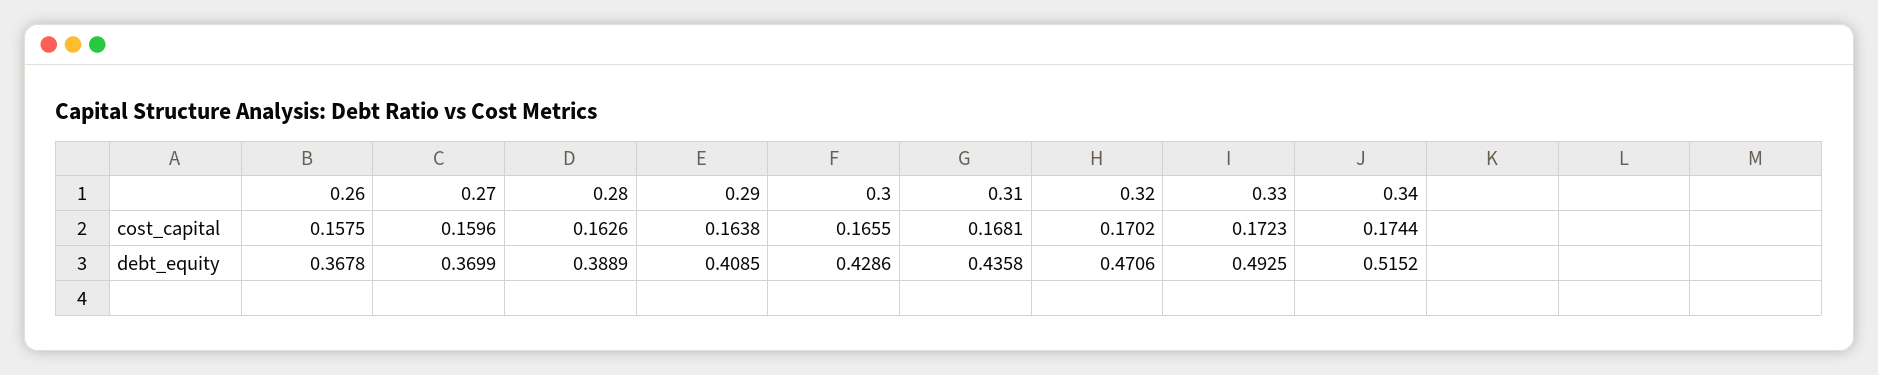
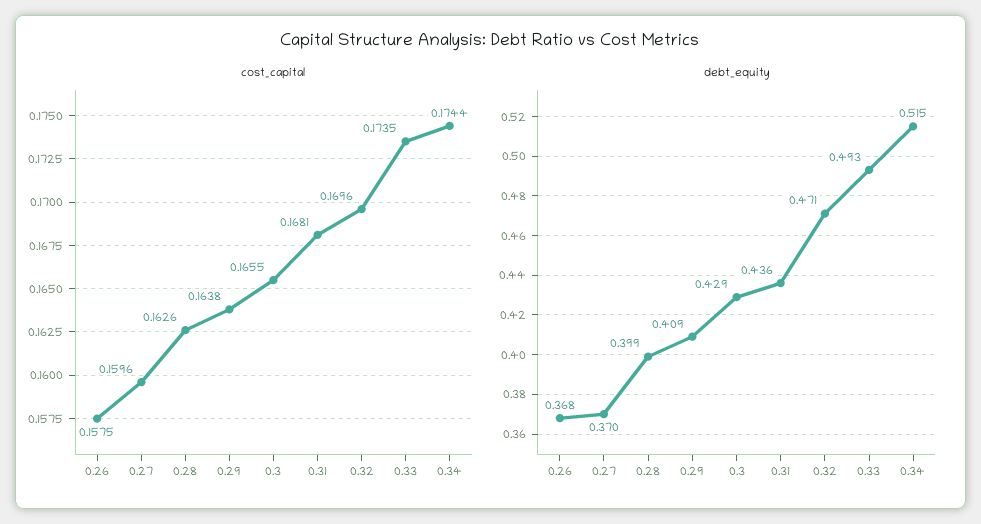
  {
    "cost_capital": {
      "0.26": 0.1575,
      "0.27": 0.1596,
      "0.28": 0.1626,
      "0.29": 0.1638,
      "0.3": 0.1655,
      "0.31": 0.1681,
-     "0.32": 0.1702,
+     "0.32": 0.1696,
-     "0.33": 0.1723,
+     "0.33": 0.1735,
      "0.34": 0.1744
    },
    "debt_equity": {
      "0.26": 0.3678,
      "0.27": 0.3699,
-     "0.28": 0.3889,
+     "0.28": 0.399,
      "0.29": 0.4085,
      "0.3": 0.4286,
      "0.31": 0.4358,
      "0.32": 0.4706,
      "0.33": 0.4925,
      "0.34": 0.5152
    }
  }

